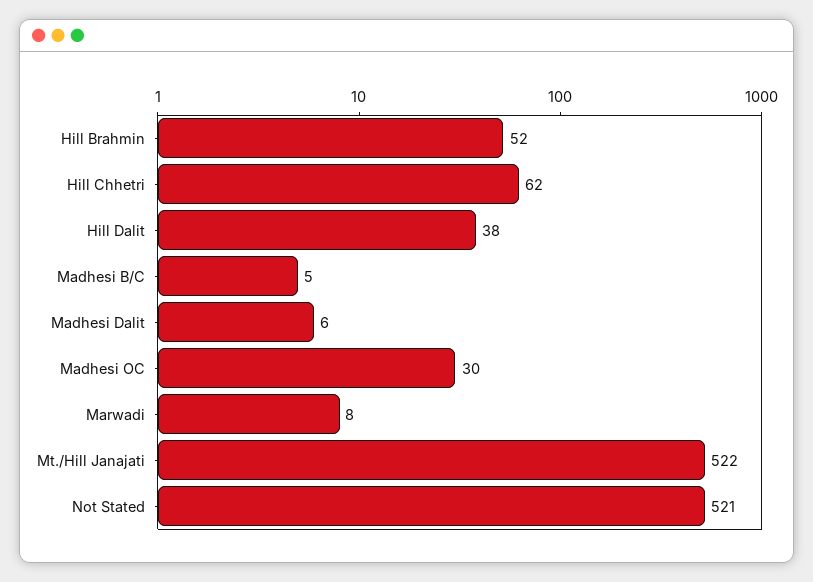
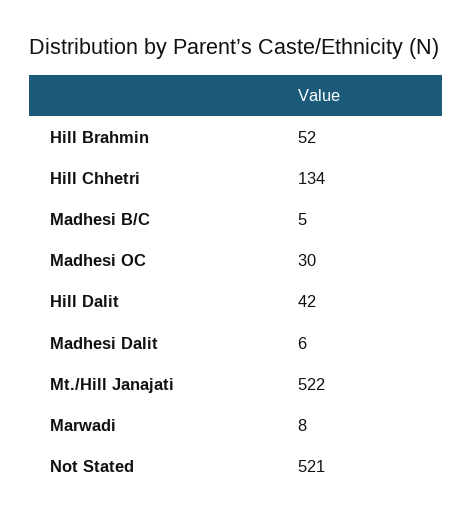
  {
    "Hill Brahmin": 52,
-   "Hill Chhetri": 62,
+   "Hill Chhetri": 134,
-   "Hill Dalit": 38,
+   "Hill Dalit": 42,
    "Madhesi B/C": 5,
    "Madhesi Dalit": 6,
    "Madhesi OC": 30,
    "Marwadi": 8,
    "Mt./Hill Janajati": 522,
    "Not Stated": 521
  }

